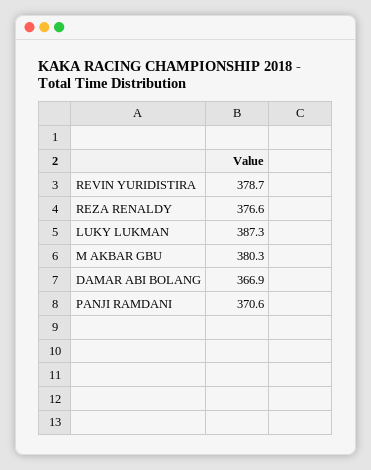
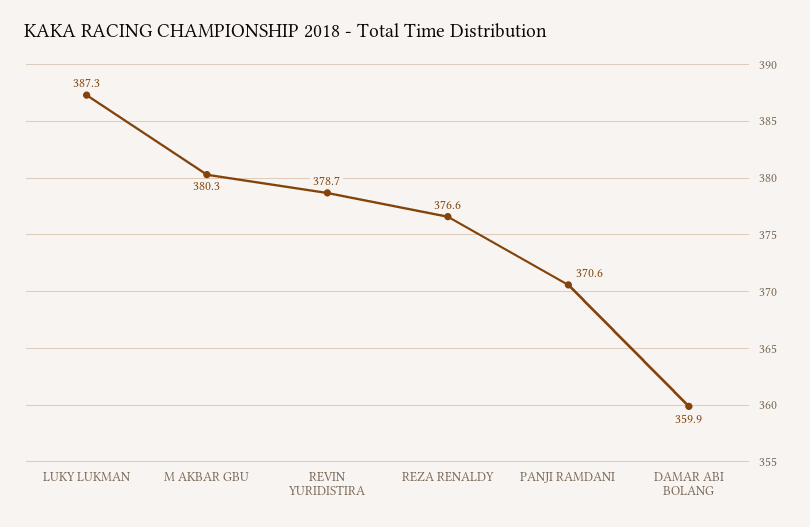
  {
    "REVIN YURIDISTIRA": 378.7,
    "REZA RENALDY": 376.6,
    "LUKY LUKMAN": 387.3,
    "M AKBAR GBU": 380.3,
-   "DAMAR ABI BOLANG": 366.9,
+   "DAMAR ABI BOLANG": 359.9,
    "PANJI RAMDANI": 370.6
  }

